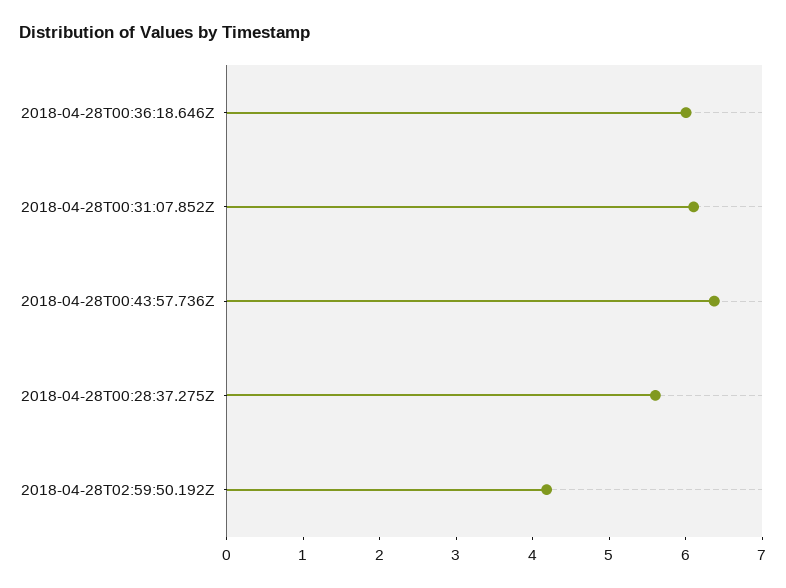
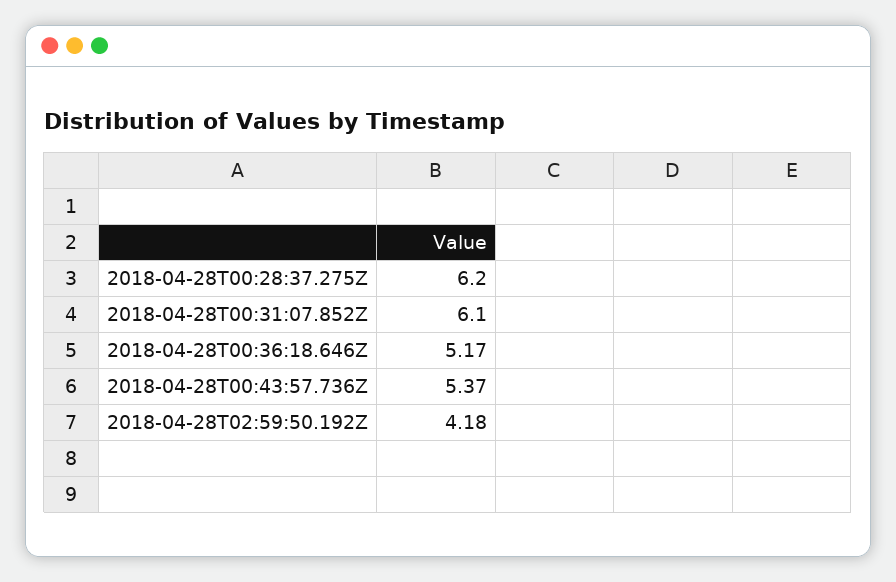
  {
-   "2018-04-28T00:36:18.646Z": 6,
+   "2018-04-28T00:36:18.646Z": 5.17,
    "2018-04-28T00:31:07.852Z": 6.1,
-   "2018-04-28T00:43:57.736Z": 6.4,
+   "2018-04-28T00:43:57.736Z": 5.37,
-   "2018-04-28T00:28:37.275Z": 5.6,
+   "2018-04-28T00:28:37.275Z": 6.2,
    "2018-04-28T02:59:50.192Z": 4.18
  }

